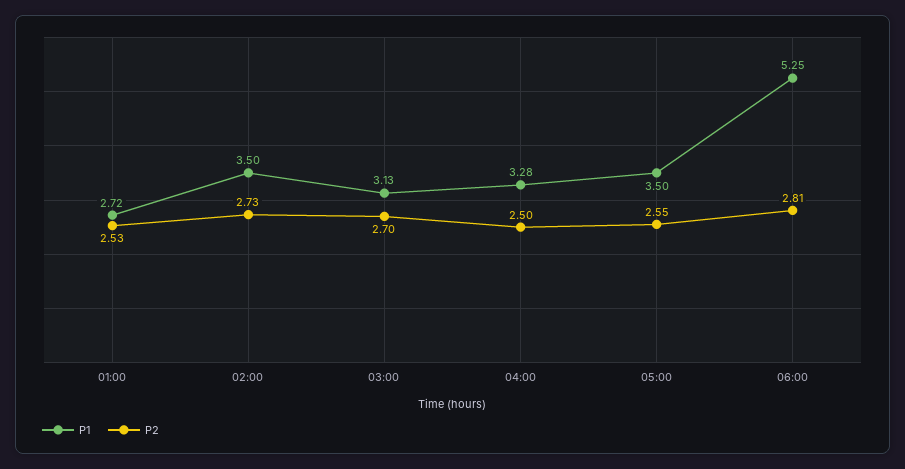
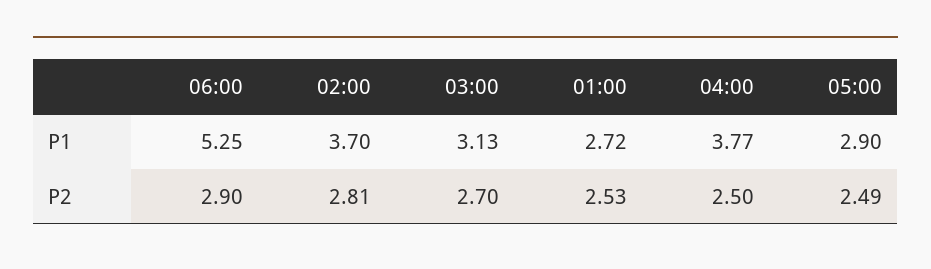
  {
    "P1": {
      "01:00": 2.72,
-     "02:00": 3.5,
+     "02:00": 3.7,
      "03:00": 3.13,
-     "04:00": 3.28,
+     "04:00": 3.77,
-     "05:00": 3.5,
+     "05:00": 2.9,
      "06:00": 5.25
    },
    "P2": {
      "01:00": 2.53,
-     "02:00": 2.73,
+     "02:00": 2.81,
      "03:00": 2.7,
      "04:00": 2.5,
-     "05:00": 2.55,
+     "05:00": 2.49,
-     "06:00": 2.81
+     "06:00": 2.9
    }
  }

